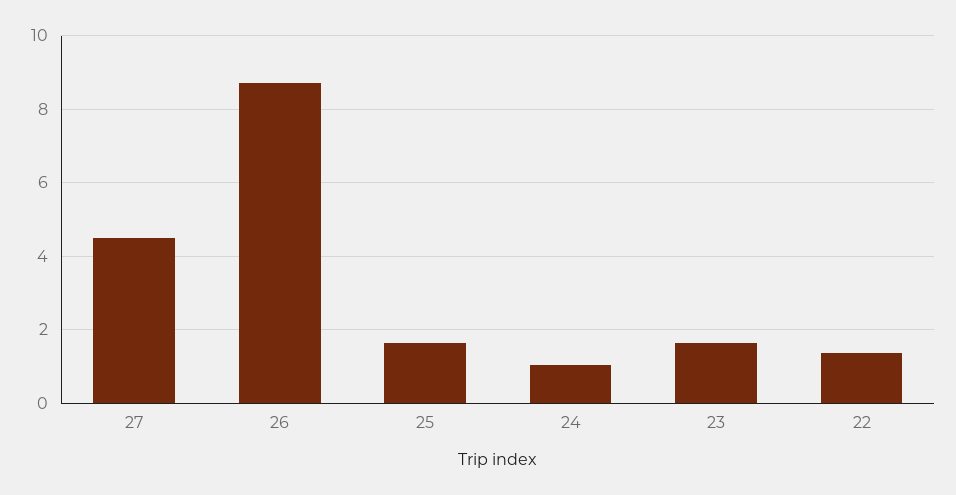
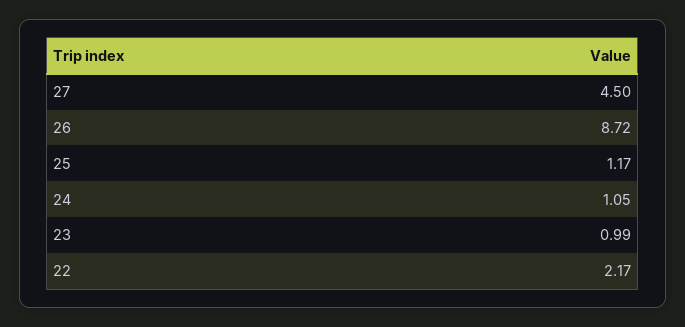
  {
    "27": 4.5,
    "26": 8.72,
-   "25": 1.6,
+   "25": 1.17,
    "24": 1.05,
-   "23": 1.6,
+   "23": 0.99,
-   "22": 1.4
+   "22": 2.17
  }

